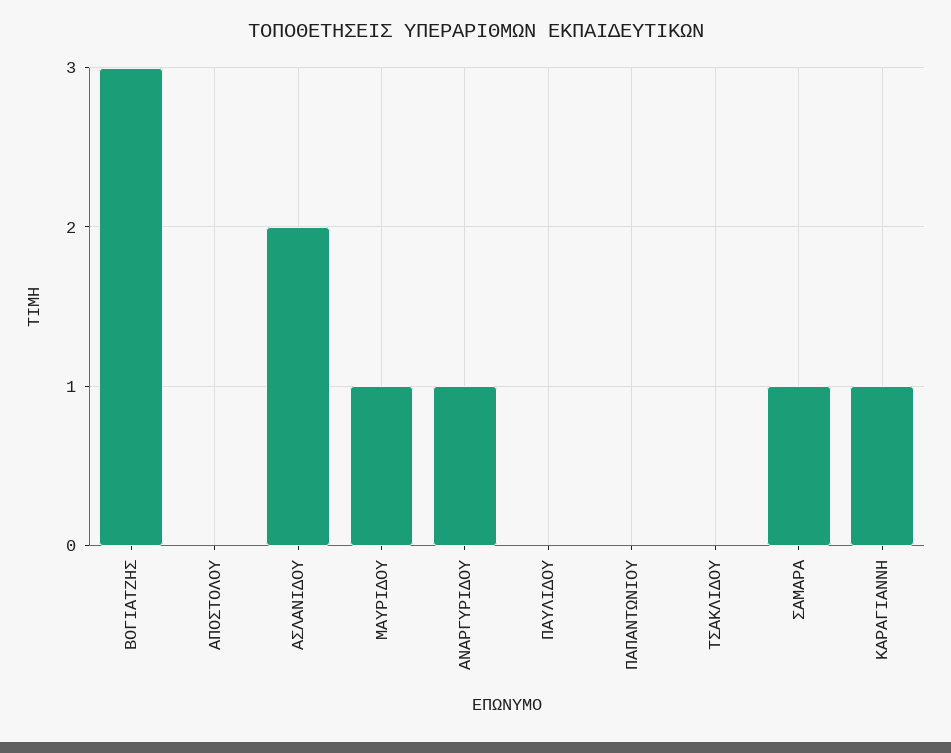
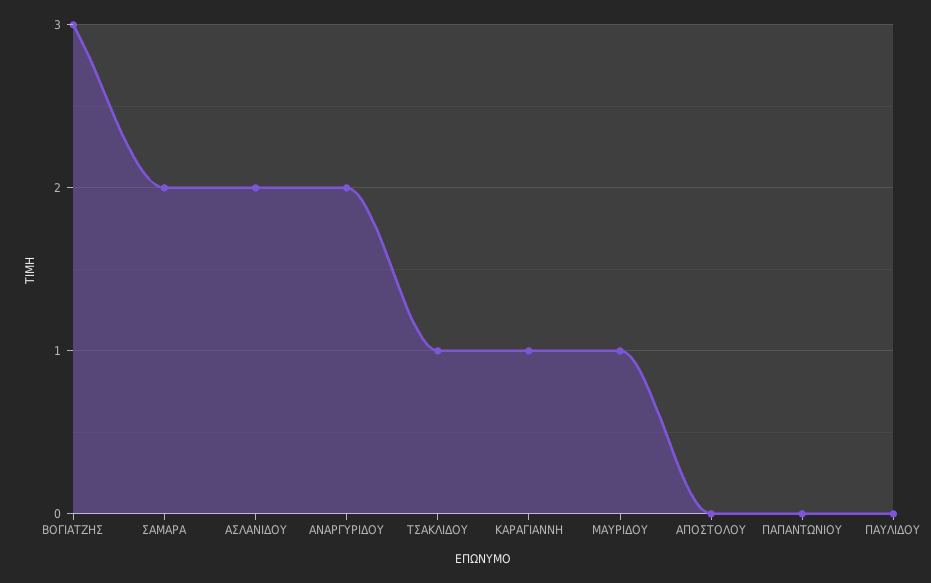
  {
    "ΒΟΓΙΑΤΖΗΣ": 3,
    "ΑΠΟΣΤΟΛΟΥ": 0,
    "ΑΣΛΑΝΙΔΟΥ": 2,
    "ΜΑΥΡΙΔΟΥ": 1,
-   "ΑΝΑΡΓΥΡΙΔΟΥ": 1,
+   "ΑΝΑΡΓΥΡΙΔΟΥ": 2,
    "ΠΑΥΛΙΔΟΥ": 0,
    "ΠΑΠΑΝΤΩΝΙΟΥ": 0,
-   "ΤΣΑΚΛΙΔΟΥ": 0,
+   "ΤΣΑΚΛΙΔΟΥ": 1,
-   "ΣΑΜΑΡΑ": 1,
+   "ΣΑΜΑΡΑ": 2,
    "ΚΑΡΑΓΙΑΝΝΗ": 1
  }

